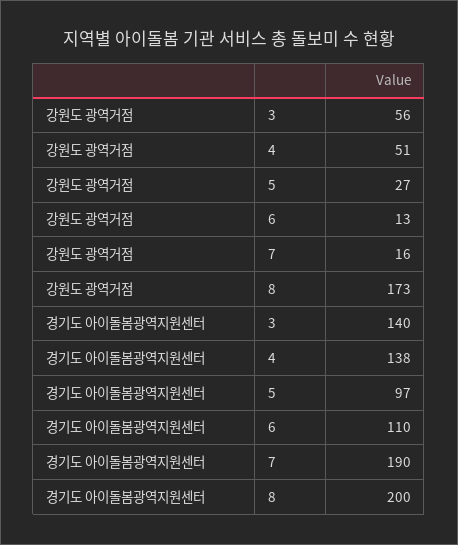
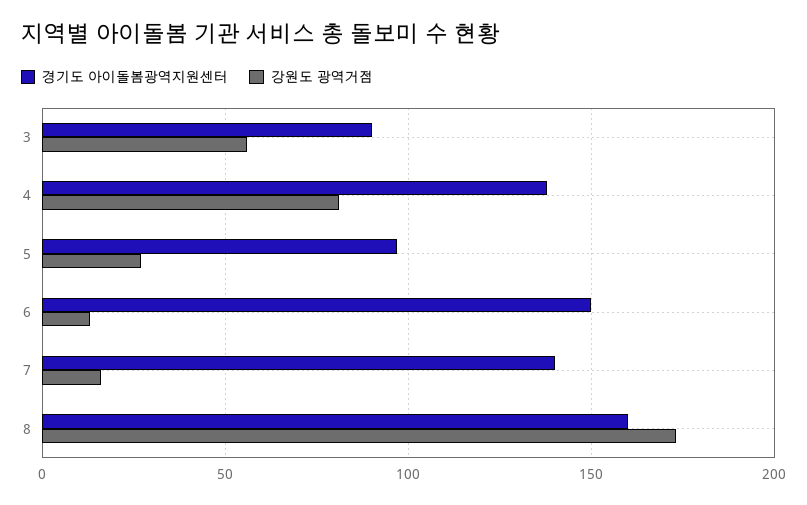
  {
    "강원도 광역거점": {
      "3": 56,
-     "4": 51,
+     "4": 80,
      "5": 27,
      "6": 13,
      "7": 16,
      "8": 173
    },
    "경기도 아이돌봄광역지원센터": {
-     "3": 140,
+     "3": 90,
      "4": 138,
      "5": 97,
-     "6": 110,
+     "6": 150,
-     "7": 190,
+     "7": 140,
-     "8": 200
+     "8": 160
    }
  }

